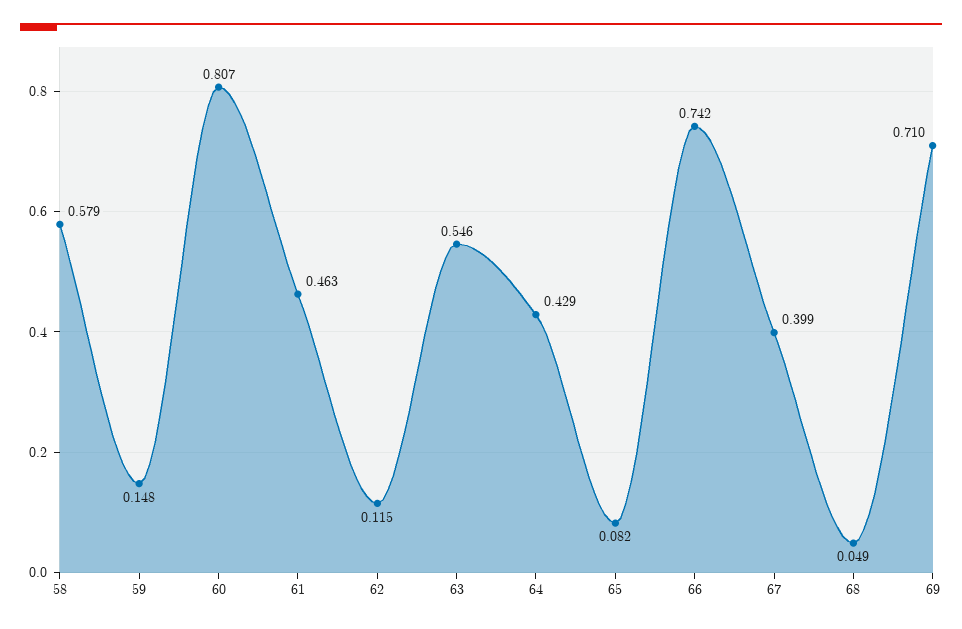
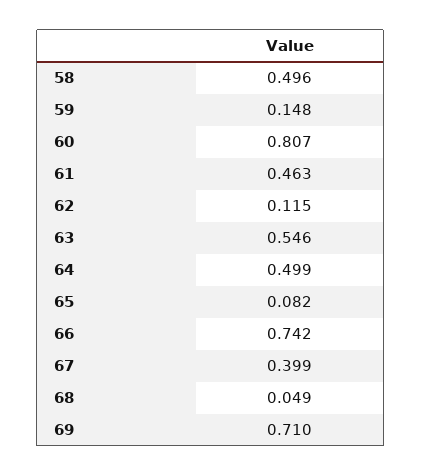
  {
-   "58": 0.579,
+   "58": 0.496,
    "59": 0.148,
    "60": 0.807,
    "61": 0.463,
    "62": 0.115,
    "63": 0.546,
-   "64": 0.429,
+   "64": 0.499,
    "65": 0.082,
    "66": 0.742,
    "67": 0.399,
    "68": 0.049,
    "69": 0.71
  }

